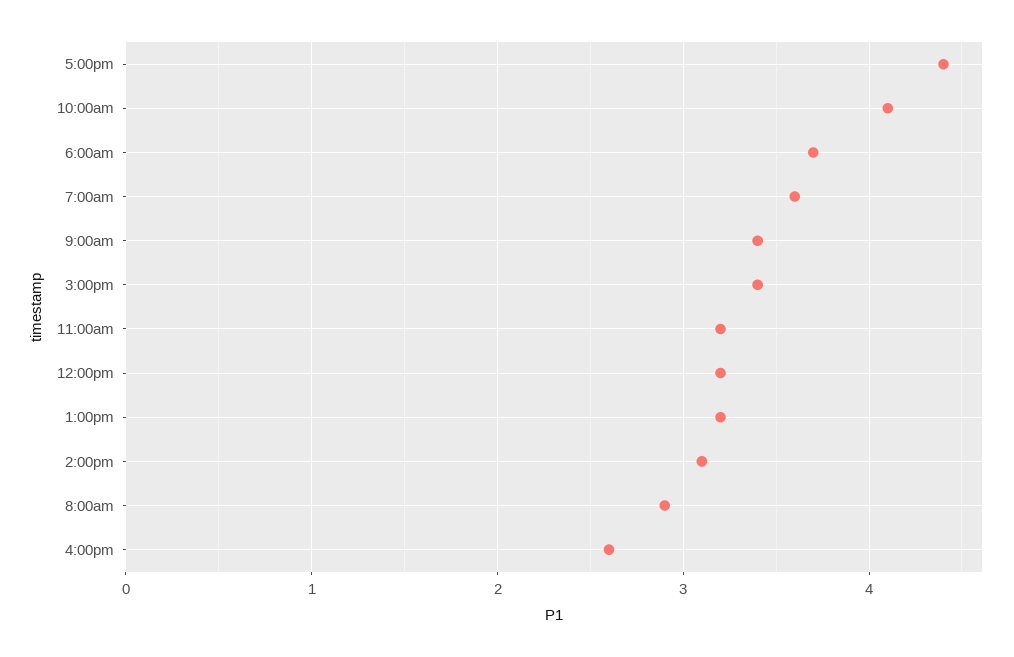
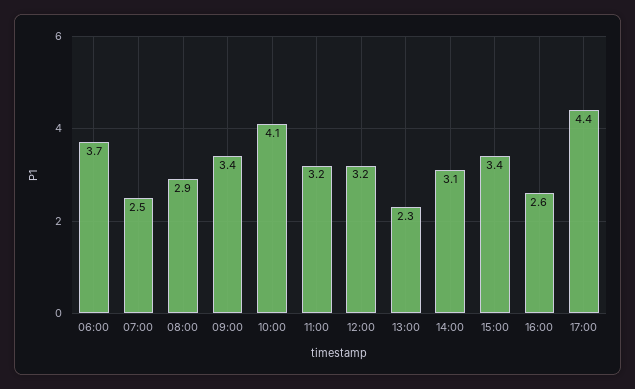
  {
    "5:00pm": 4.4,
    "10:00am": 4.1,
    "6:00am": 3.7,
-   "7:00am": 3.6,
+   "7:00am": 2.5,
    "9:00am": 3.4,
    "3:00pm": 3.4,
    "11:00am": 3.2,
    "12:00pm": 3.2,
-   "1:00pm": 3.2,
+   "1:00pm": 2.3,
    "2:00pm": 3.1,
    "8:00am": 2.9,
    "4:00pm": 2.6
  }

